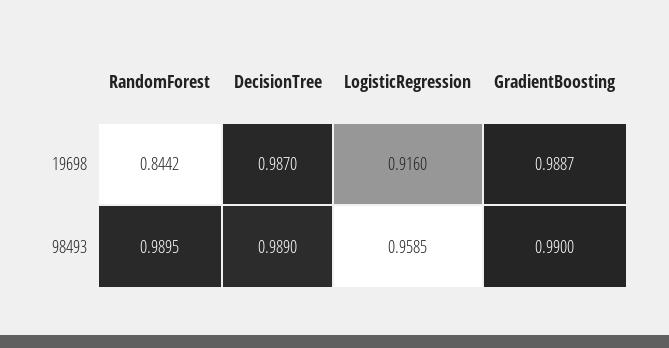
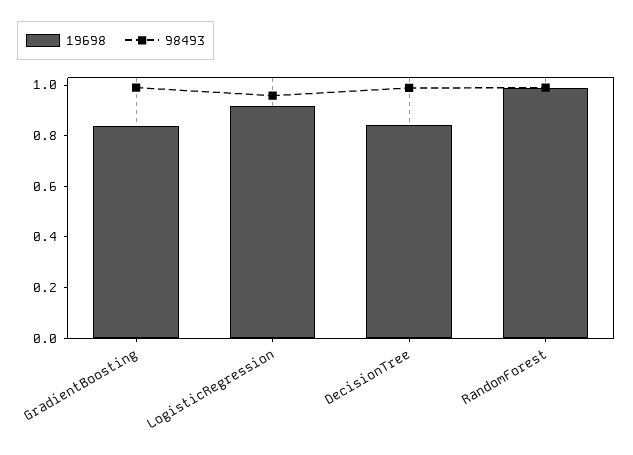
  {
    "19698": {
-     "RandomForest": 0.8442,
+     "RandomForest": 1,
-     "DecisionTree": 0.987,
+     "DecisionTree": 0.85,
      "LogisticRegression": 0.916,
-     "GradientBoosting": 0.9887
+     "GradientBoosting": 0.85
    },
    "98493": {
      "RandomForest": 0.9895,
      "DecisionTree": 0.989,
      "LogisticRegression": 0.9585,
      "GradientBoosting": 0.99
    }
  }

